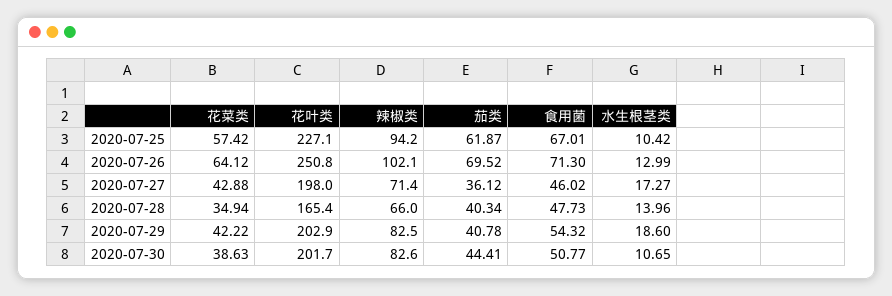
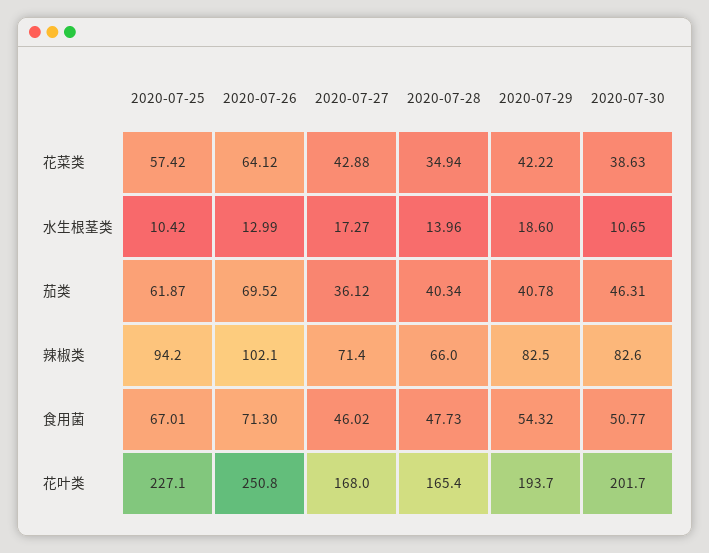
  {
    "花菜类": {
      "2020-07-25": 57.42,
      "2020-07-26": 64.12,
      "2020-07-27": 42.88,
      "2020-07-28": 34.94,
      "2020-07-29": 42.22,
      "2020-07-30": 38.63
    },
    "花叶类": {
      "2020-07-25": 227.1,
      "2020-07-26": 250.8,
-     "2020-07-27": 198,
+     "2020-07-27": 168,
      "2020-07-28": 165.4,
-     "2020-07-29": 202.9,
+     "2020-07-29": 193.7,
      "2020-07-30": 201.7
    },
    "辣椒类": {
      "2020-07-25": 94.2,
      "2020-07-26": 102.1,
      "2020-07-27": 71.4,
      "2020-07-28": 66,
      "2020-07-29": 82.5,
      "2020-07-30": 82.6
    },
    "茄类": {
      "2020-07-25": 61.87,
      "2020-07-26": 69.52,
      "2020-07-27": 36.12,
      "2020-07-28": 40.34,
      "2020-07-29": 40.78,
-     "2020-07-30": 44.41
+     "2020-07-30": 46.31
    },
    "食用菌": {
      "2020-07-25": 67.01,
      "2020-07-26": 71.3,
      "2020-07-27": 46.02,
      "2020-07-28": 47.73,
      "2020-07-29": 54.32,
      "2020-07-30": 50.77
    },
    "水生根茎类": {
      "2020-07-25": 10.42,
      "2020-07-26": 12.99,
      "2020-07-27": 17.27,
      "2020-07-28": 13.96,
      "2020-07-29": 18.6,
      "2020-07-30": 10.65
    }
  }

